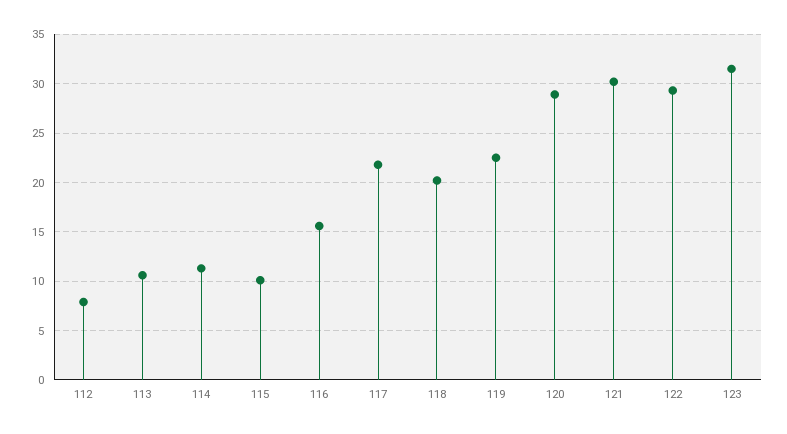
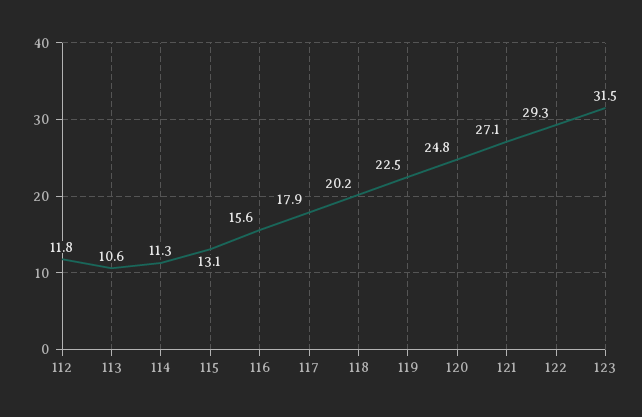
  {
-   "112": 8,
+   "112": 11.8,
    "113": 10.6,
    "114": 11.3,
-   "115": 10,
+   "115": 13.1,
    "116": 15.6,
-   "117": 22,
+   "117": 17.9,
    "118": 20.2,
    "119": 22.5,
-   "120": 29,
+   "120": 24.8,
-   "121": 30,
+   "121": 27.1,
    "122": 29.3,
    "123": 31.5
  }

